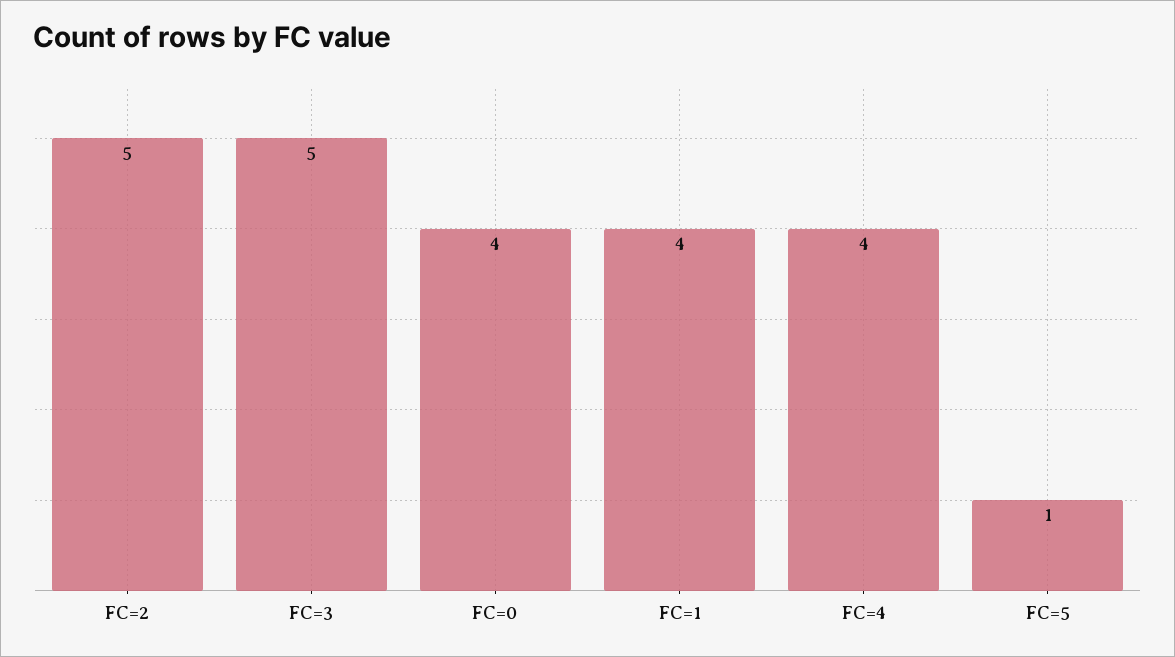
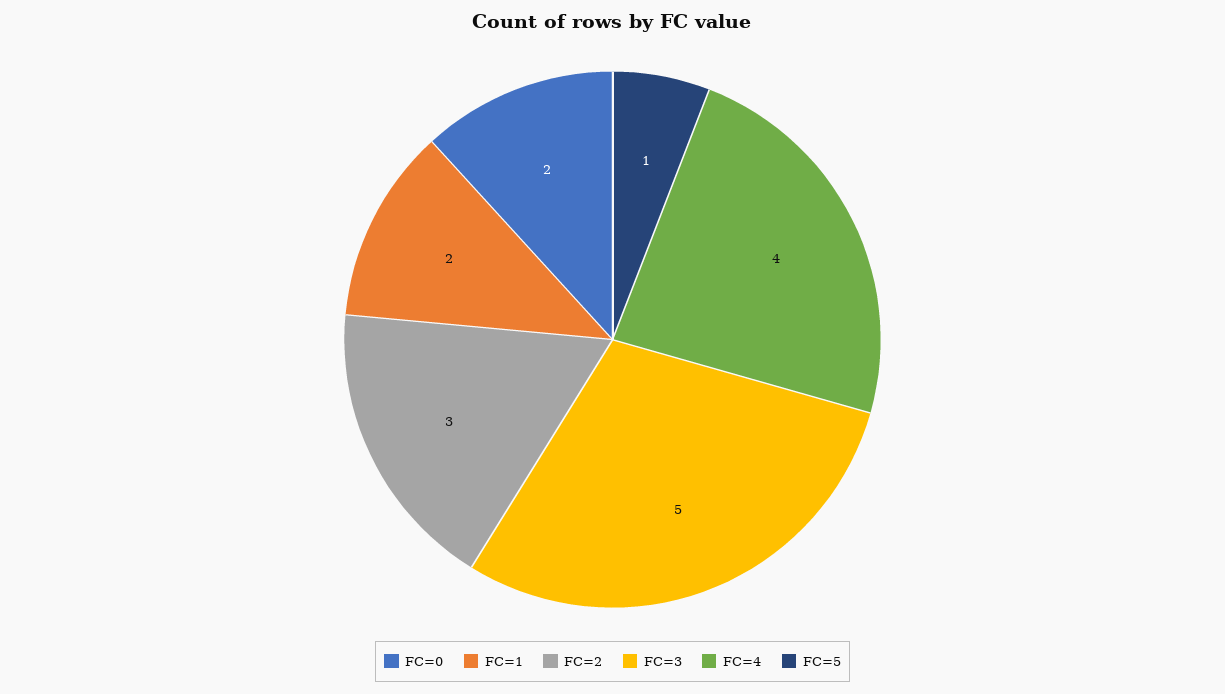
  {
-   "FC=2": 5,
+   "FC=2": 3,
    "FC=3": 5,
-   "FC=0": 4,
+   "FC=0": 2,
-   "FC=1": 4,
+   "FC=1": 2,
    "FC=4": 4,
    "FC=5": 1
  }

